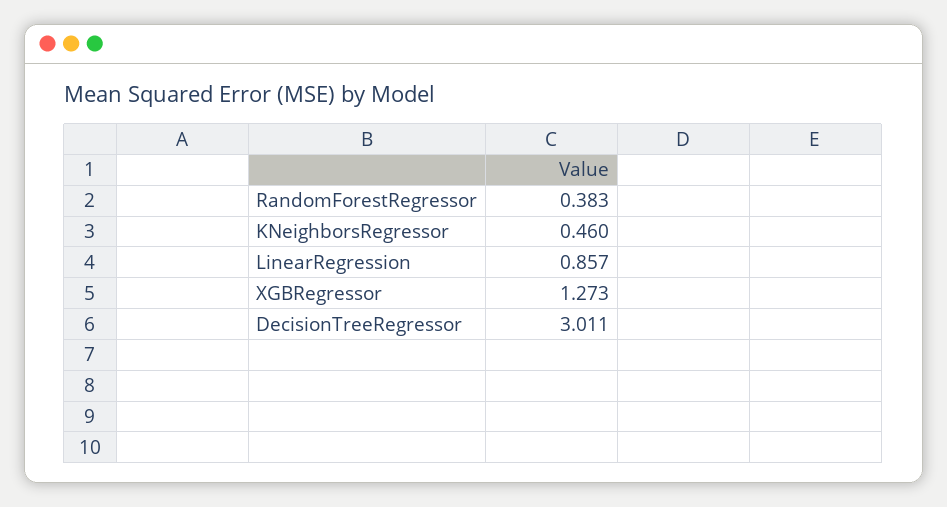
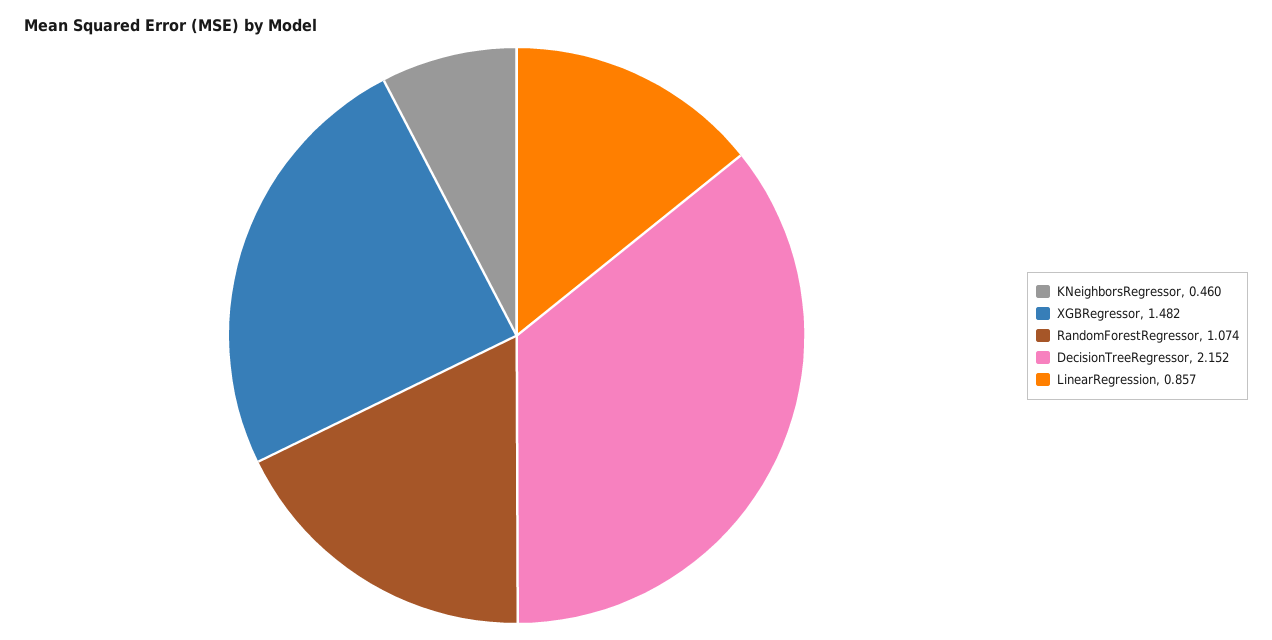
  {
-   "RandomForestRegressor": 0.383,
+   "RandomForestRegressor": 1.074,
    "KNeighborsRegressor": 0.46,
    "LinearRegression": 0.857,
-   "XGBRegressor": 1.273,
+   "XGBRegressor": 1.482,
-   "DecisionTreeRegressor": 3.011
+   "DecisionTreeRegressor": 2.152
  }

